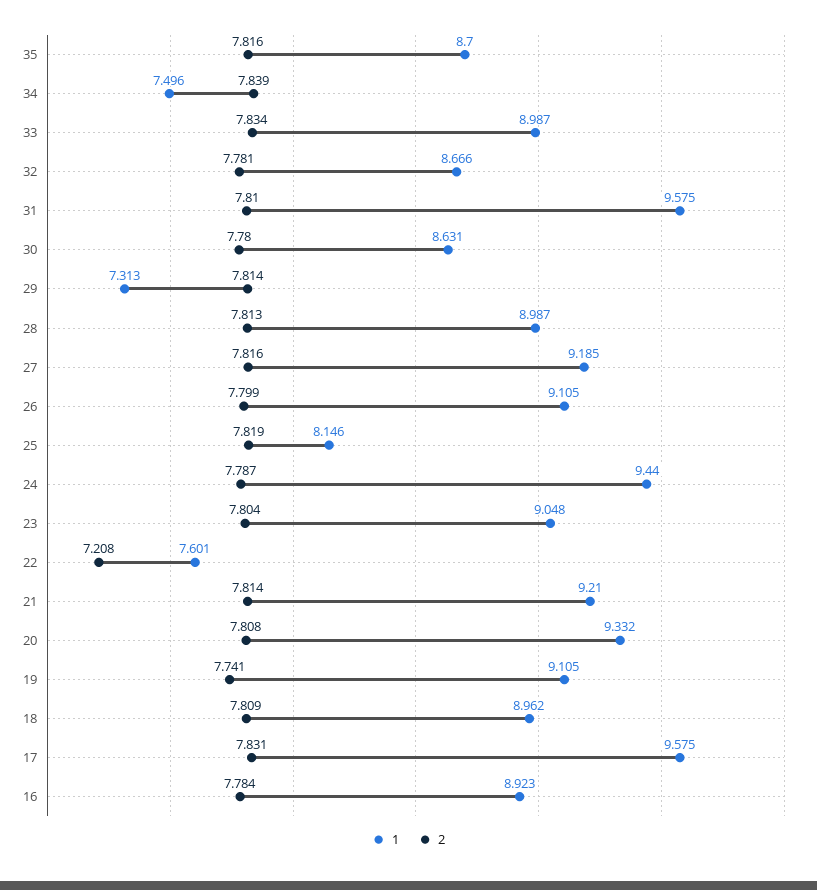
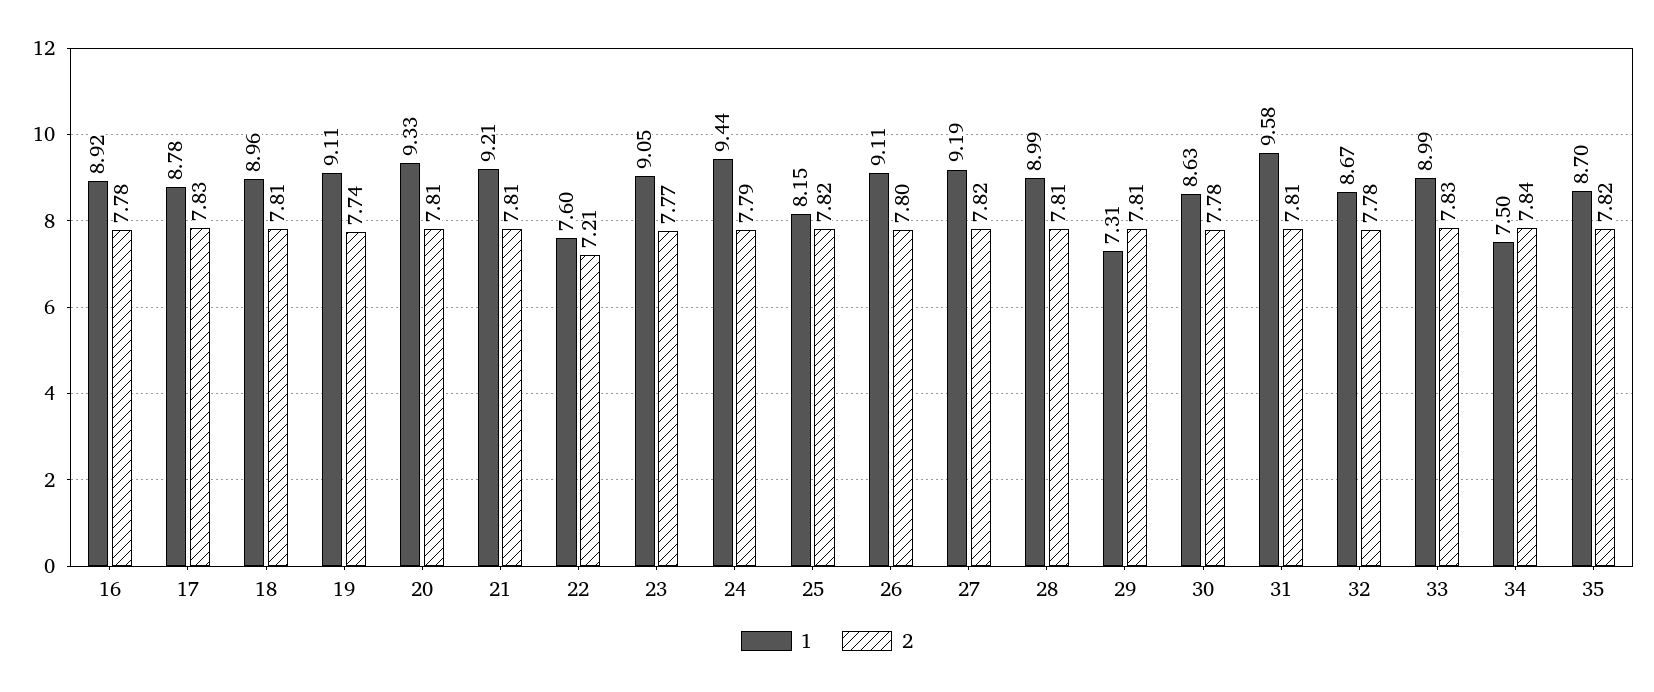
  {
    "1": {
      "35": 8.7,
      "34": 7.496,
      "33": 8.987,
      "32": 8.666,
      "31": 9.575,
      "30": 8.631,
      "29": 7.313,
      "28": 8.987,
      "27": 9.185,
      "26": 9.105,
      "25": 8.146,
      "24": 9.44,
      "23": 9.048,
      "22": 7.601,
      "21": 9.21,
      "20": 9.332,
      "19": 9.105,
      "18": 8.962,
-     "17": 9.575,
+     "17": 8.78,
      "16": 8.923
    },
    "2": {
      "35": 7.816,
      "34": 7.839,
      "33": 7.834,
      "32": 7.781,
      "31": 7.81,
      "30": 7.78,
      "29": 7.814,
      "28": 7.813,
      "27": 7.816,
      "26": 7.799,
      "25": 7.819,
      "24": 7.787,
-     "23": 7.804,
+     "23": 7.77,
      "22": 7.208,
      "21": 7.814,
      "20": 7.808,
      "19": 7.741,
      "18": 7.809,
      "17": 7.831,
      "16": 7.784
    }
  }

